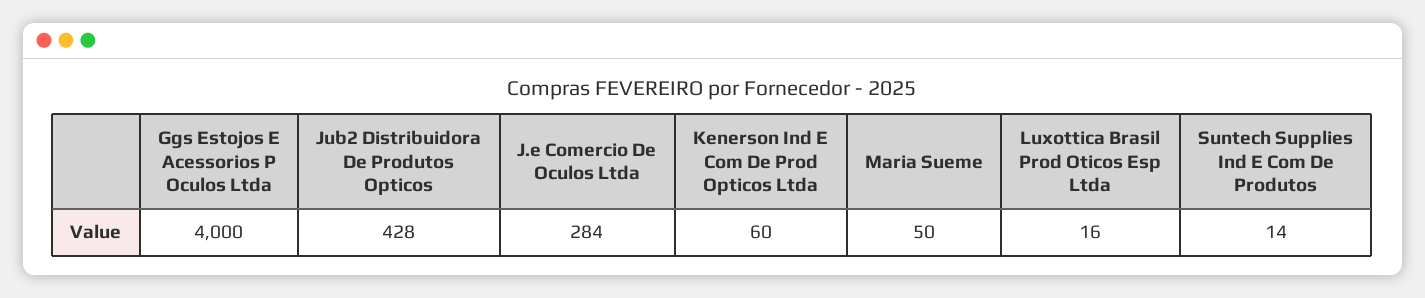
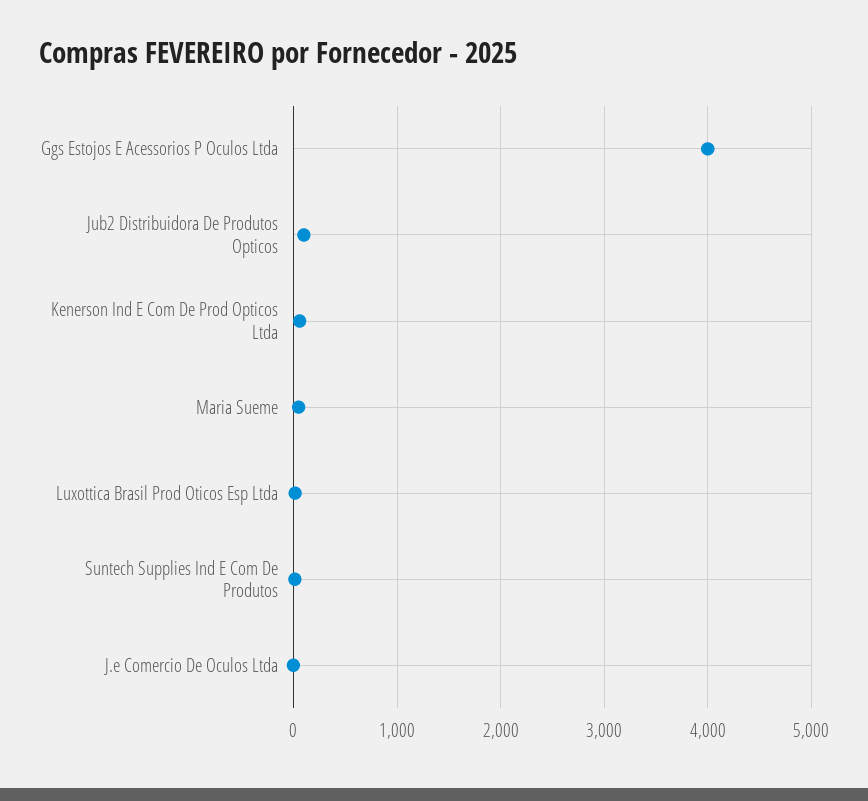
  {
    "Ggs Estojos E Acessorios P Oculos Ltda": 4000,
-   "Jub2 Distribuidora De Produtos Opticos": 428,
+   "Jub2 Distribuidora De Produtos Opticos": 100,
-   "J.e Comercio De Oculos Ltda": 284,
+   "J.e Comercio De Oculos Ltda": 0,
    "Kenerson Ind E Com De Prod Opticos Ltda": 60,
    "Maria Sueme": 50,
    "Luxottica Brasil Prod Oticos Esp Ltda": 16,
    "Suntech Supplies Ind E Com De Produtos": 14
  }

